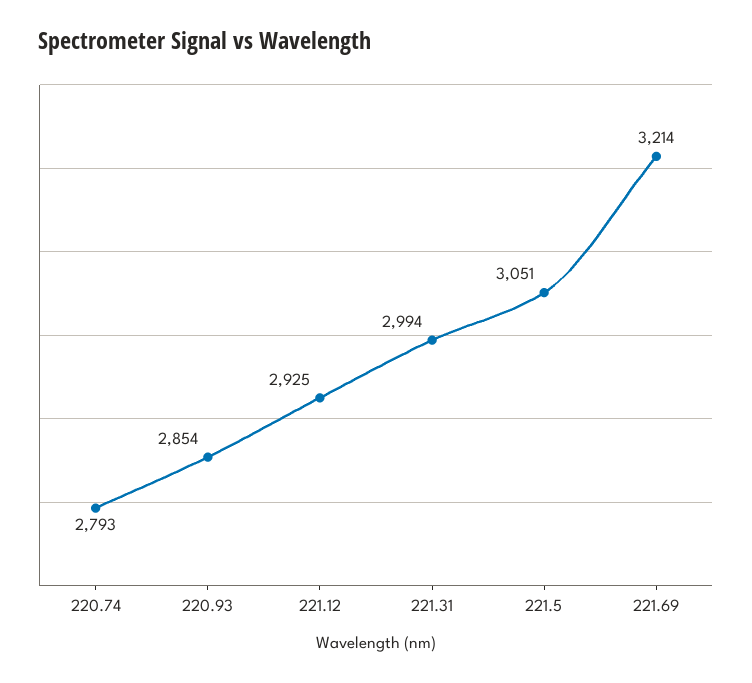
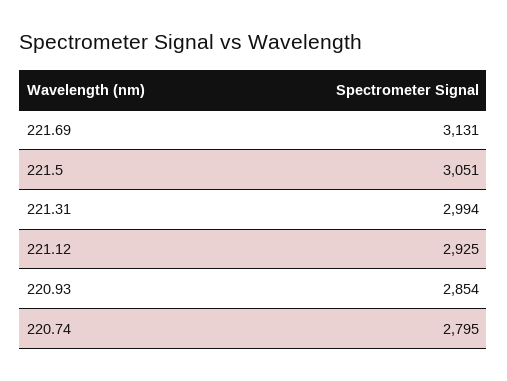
  {
-   "220.74": 2793,
+   "220.74": 2795,
    "220.93": 2854,
    "221.12": 2925,
    "221.31": 2994,
    "221.5": 3051,
-   "221.69": 3214
+   "221.69": 3131
  }

